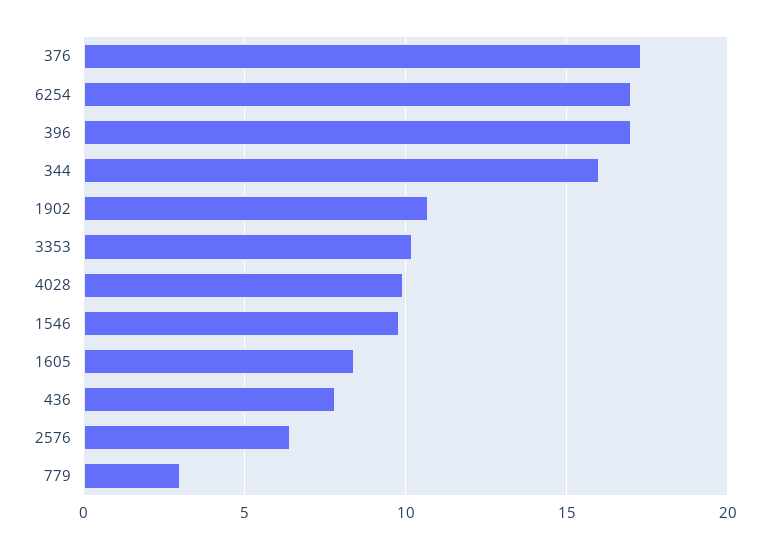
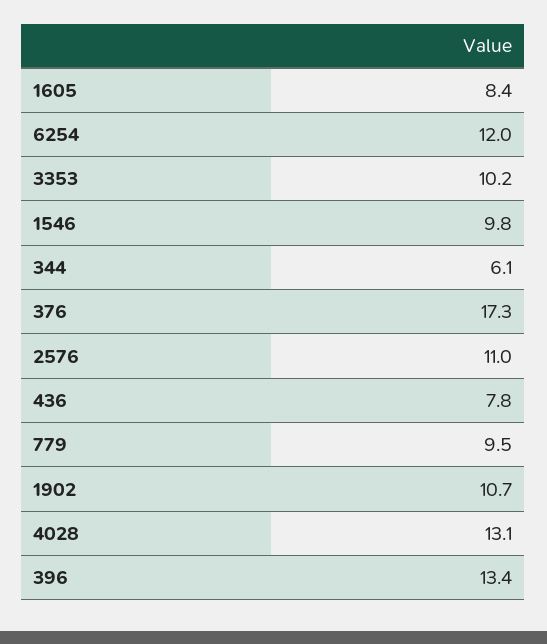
  {
    "376": 17.3,
-   "6254": 17,
+   "6254": 12,
-   "396": 17,
+   "396": 13.4,
-   "344": 16,
+   "344": 6.1,
    "1902": 10.7,
    "3353": 10.2,
-   "4028": 10,
+   "4028": 13.1,
    "1546": 9.8,
    "1605": 8.4,
    "436": 7.8,
-   "2576": 6.5,
+   "2576": 11,
-   "779": 3
+   "779": 9.5
  }

